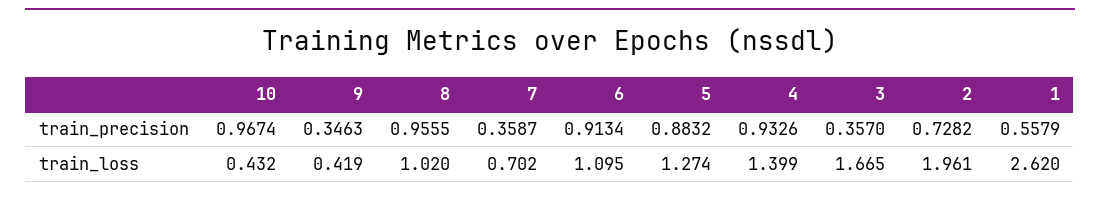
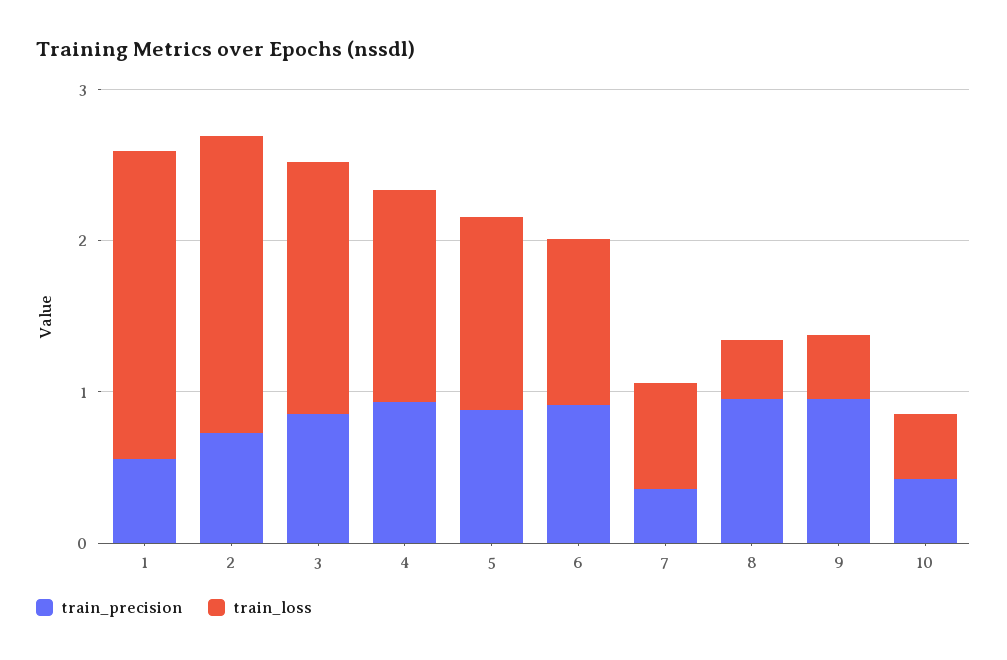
  {
    "train_precision": {
-     "10": 0.9674,
+     "10": 0.4,
-     "9": 0.3463,
+     "9": 1,
      "8": 0.9555,
      "7": 0.3587,
      "6": 0.9134,
      "5": 0.8832,
      "4": 0.9326,
-     "3": 0.357,
+     "3": 0.8,
      "2": 0.7282,
      "1": 0.5579
    },
    "train_loss": {
      "10": 0.432,
      "9": 0.419,
-     "8": 1.02,
+     "8": 0.4,
      "7": 0.702,
      "6": 1.095,
      "5": 1.274,
      "4": 1.399,
      "3": 1.665,
      "2": 1.961,
-     "1": 2.62
+     "1": 2
    }
  }

